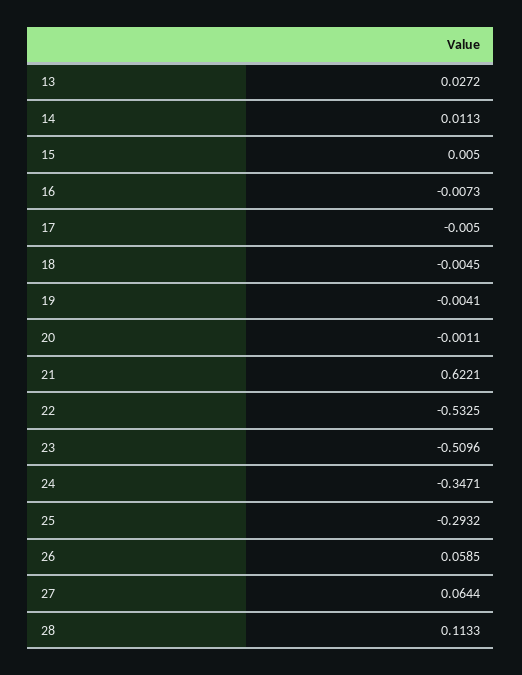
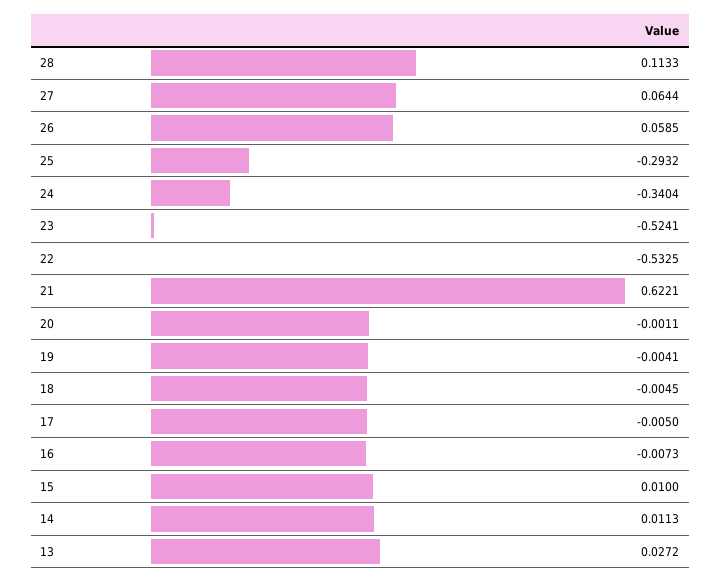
  {
    "13": 0.0272,
    "14": 0.0113,
-   "15": 0.005,
+   "15": 0.01,
    "16": -0.0073,
    "17": -0.005,
    "18": -0.0045,
    "19": -0.0041,
    "20": -0.0011,
    "21": 0.6221,
    "22": -0.5325,
-   "23": -0.5096,
+   "23": -0.5241,
-   "24": -0.3471,
+   "24": -0.3404,
    "25": -0.2932,
    "26": 0.0585,
    "27": 0.0644,
    "28": 0.1133
  }

